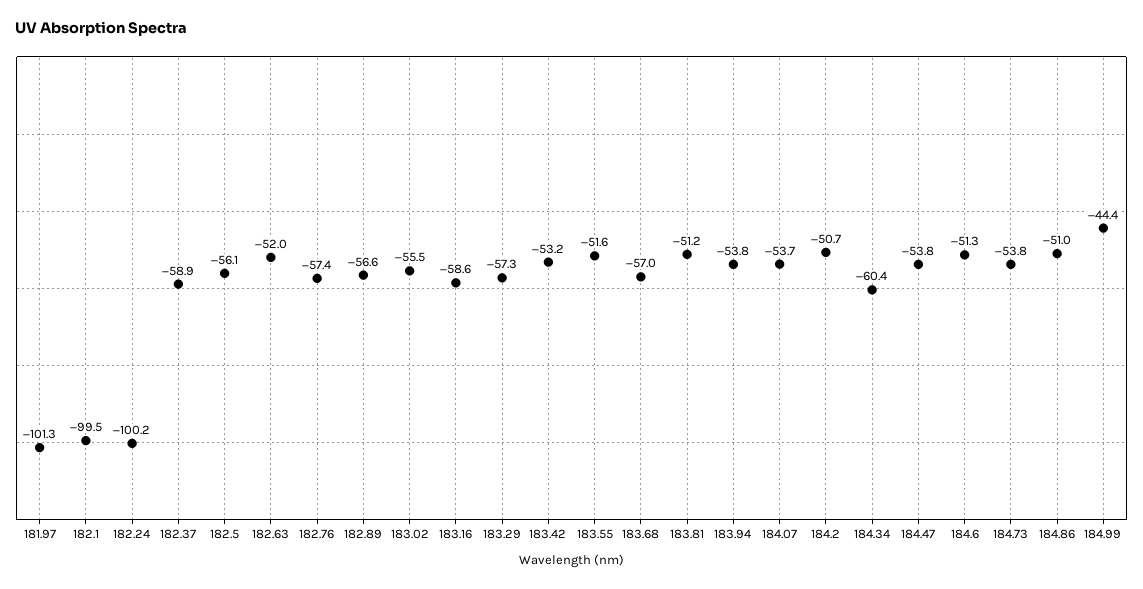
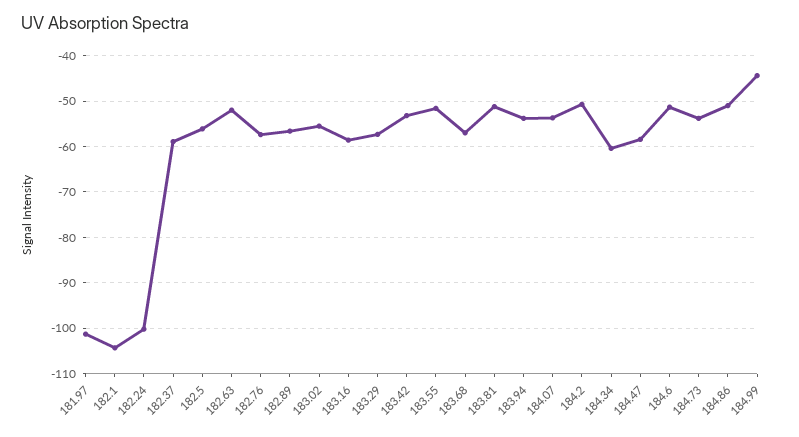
  {
    "181.97": -101.3,
-   "182.1": -99.5,
+   "182.1": -104,
    "182.24": -100.2,
    "182.37": -58.9,
    "182.5": -56.1,
    "182.63": -52,
    "182.76": -57.4,
    "182.89": -56.6,
    "183.02": -55.5,
    "183.16": -58.6,
    "183.29": -57.3,
    "183.42": -53.2,
    "183.55": -51.6,
    "183.68": -57,
    "183.81": -51.2,
    "183.94": -53.8,
    "184.07": -53.7,
    "184.2": -50.7,
    "184.34": -60.4,
-   "184.47": -53.8,
+   "184.47": -58,
    "184.6": -51.3,
    "184.73": -53.8,
    "184.86": -51,
    "184.99": -44.4
  }

